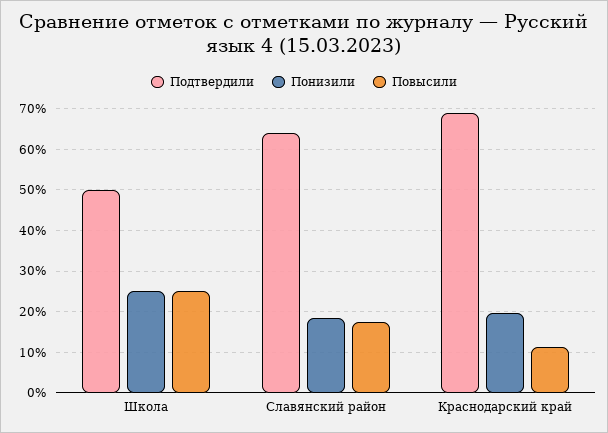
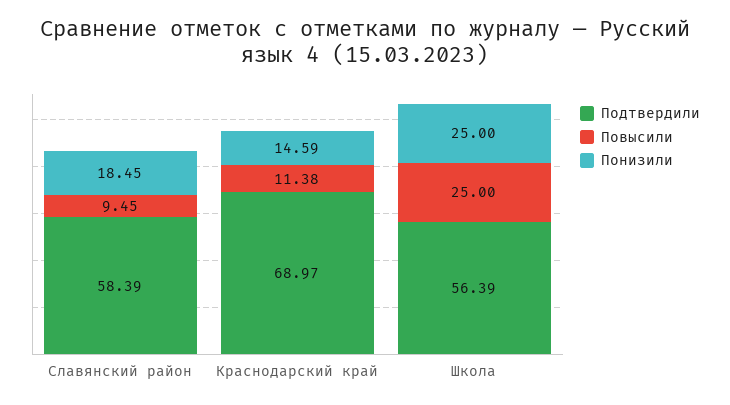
  {
    "Подтвердили": {
-     "Школа": 50,
+     "Школа": 56.39,
-     "Славянский район": 64,
+     "Славянский район": 58.39,
      "Краснодарский край": 68.97
    },
    "Понизили": {
      "Школа": 25,
      "Славянский район": 18.45,
-     "Краснодарский край": 20
+     "Краснодарский край": 14.59
    },
    "Повысили": {
      "Школа": 25,
-     "Славянский район": 18,
+     "Славянский район": 9.45,
      "Краснодарский край": 11.38
    }
  }

